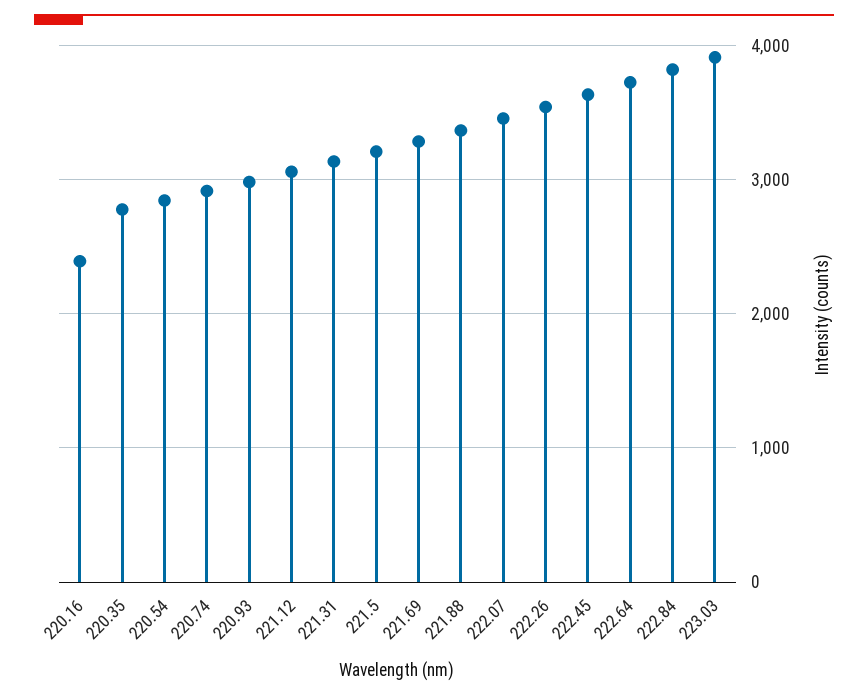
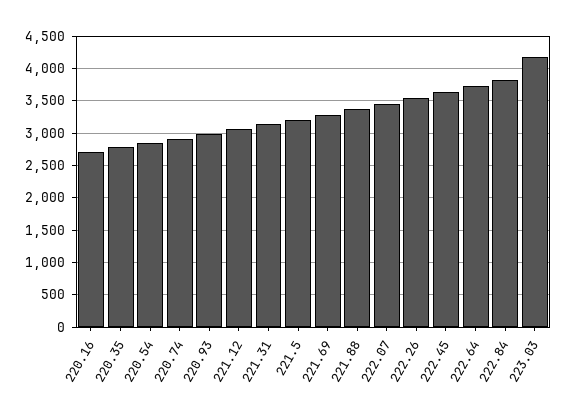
  {
-   "220.16": 2400,
+   "220.16": 2700,
    "220.35": 2800,
    "220.54": 2800,
    "220.74": 2900,
    "220.93": 3000,
    "221.12": 3100,
    "221.31": 3100,
    "221.5": 3200,
    "221.69": 3300,
    "221.88": 3400,
    "222.07": 3500,
    "222.26": 3500,
    "222.45": 3600,
    "222.64": 3700,
    "222.84": 3800,
-   "223.03": 3900
+   "223.03": 4200
  }

